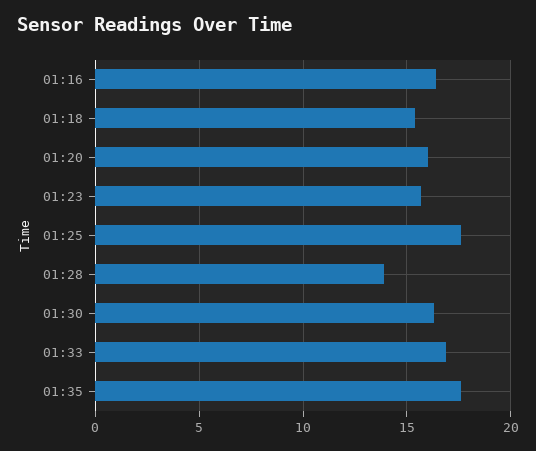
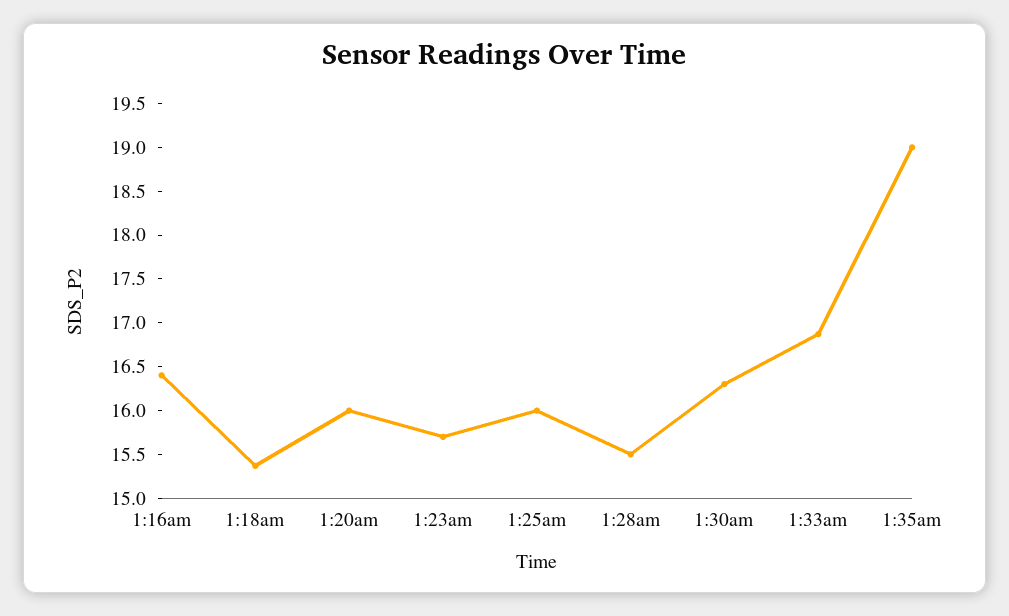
  {
    "01:16": 16.4,
    "01:18": 15.4,
    "01:20": 16,
    "01:23": 15.7,
-   "01:25": 17.5,
+   "01:25": 16,
-   "01:28": 14,
+   "01:28": 15.5,
    "01:30": 16.3,
    "01:33": 16.9,
-   "01:35": 17.5
+   "01:35": 19
  }

